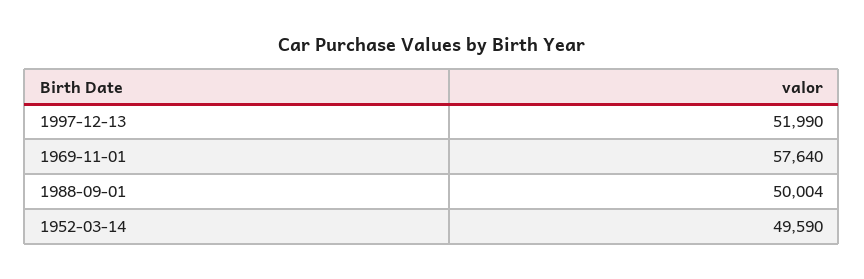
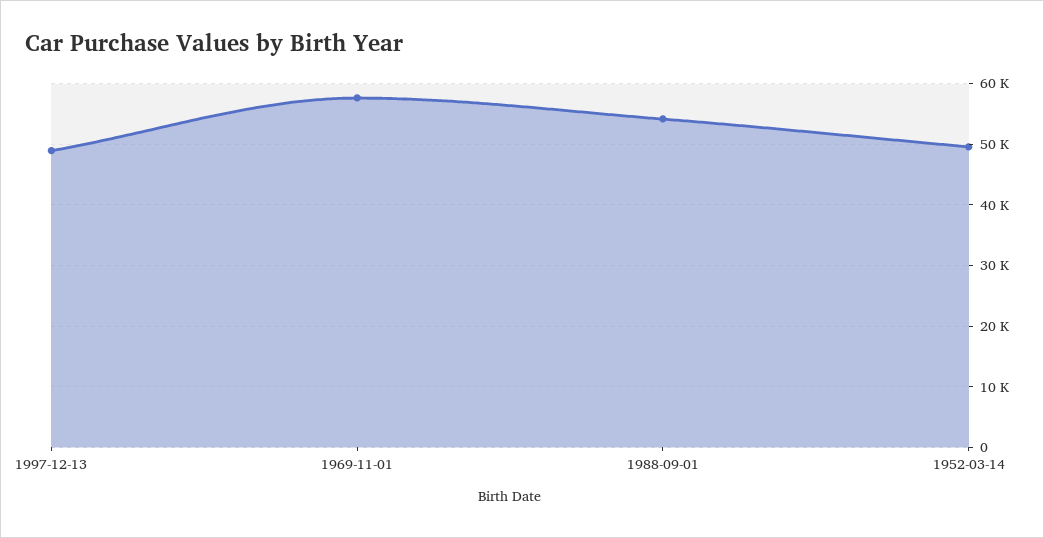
  {
-   "1997-12-13": 51990,
+   "1997-12-13": 49000,
    "1969-11-01": 57640,
-   "1988-09-01": 50004,
+   "1988-09-01": 54000,
    "1952-03-14": 49590
  }

